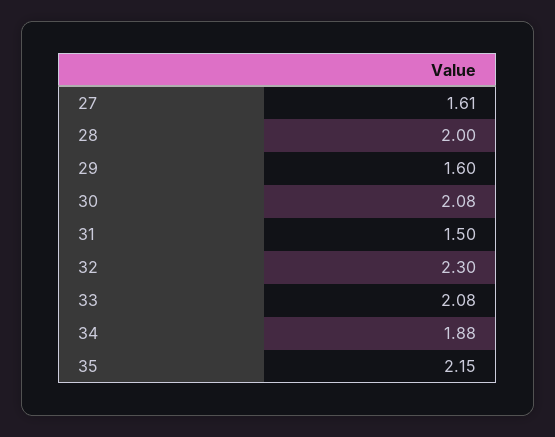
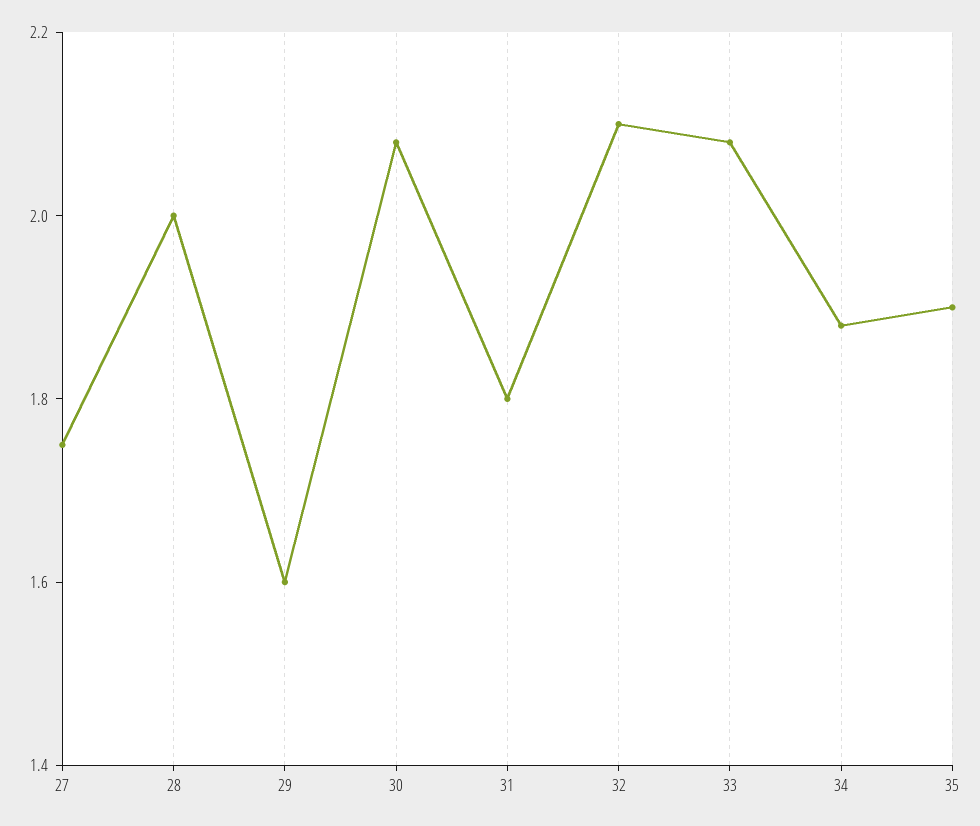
  {
-   "27": 1.61,
+   "27": 1.75,
    "28": 2,
    "29": 1.6,
    "30": 2.08,
-   "31": 1.5,
+   "31": 1.8,
-   "32": 2.3,
+   "32": 2.1,
    "33": 2.08,
    "34": 1.88,
-   "35": 2.15
+   "35": 1.9
  }

